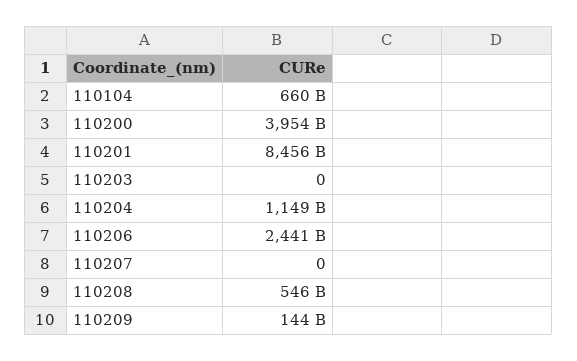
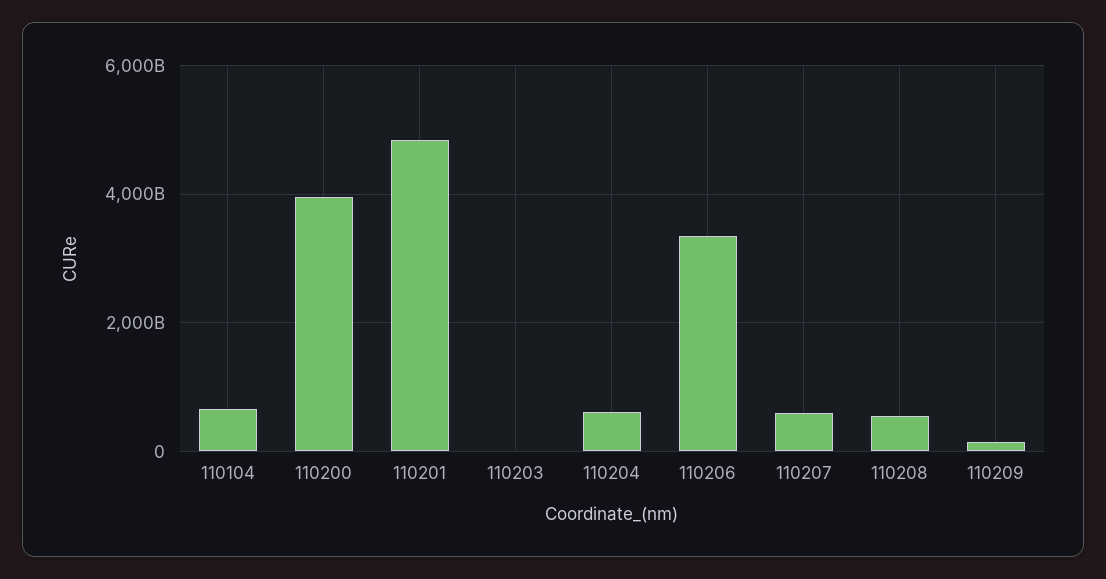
  {
    "110104": 660000000000,
    "110200": 3954000000000,
-   "110201": 8456000000000,
+   "110201": 4800000000000,
    "110203": 0,
-   "110204": 1149000000000,
+   "110204": 600000000000,
-   "110206": 2441000000000,
+   "110206": 3400000000000,
-   "110207": 0,
+   "110207": 600000000000,
    "110208": 546000000000,
    "110209": 144000000000
  }

